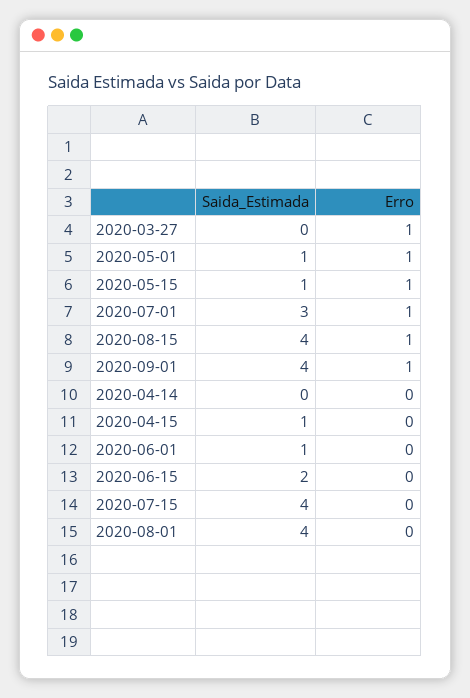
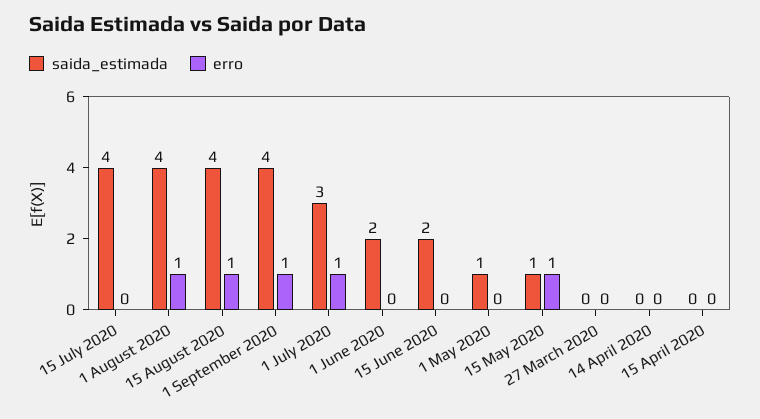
  {
    "Saida_Estimada": {
      "2020-03-27": 0,
      "2020-05-01": 1,
      "2020-05-15": 1,
      "2020-07-01": 3,
      "2020-08-15": 4,
      "2020-09-01": 4,
      "2020-04-14": 0,
-     "2020-04-15": 1,
+     "2020-04-15": 0,
-     "2020-06-01": 1,
+     "2020-06-01": 2,
      "2020-06-15": 2,
      "2020-07-15": 4,
      "2020-08-01": 4
    },
    "Erro": {
-     "2020-03-27": 1,
+     "2020-03-27": 0,
-     "2020-05-01": 1,
+     "2020-05-01": 0,
      "2020-05-15": 1,
      "2020-07-01": 1,
      "2020-08-15": 1,
      "2020-09-01": 1,
      "2020-04-14": 0,
      "2020-04-15": 0,
      "2020-06-01": 0,
      "2020-06-15": 0,
      "2020-07-15": 0,
-     "2020-08-01": 0
+     "2020-08-01": 1
    }
  }

